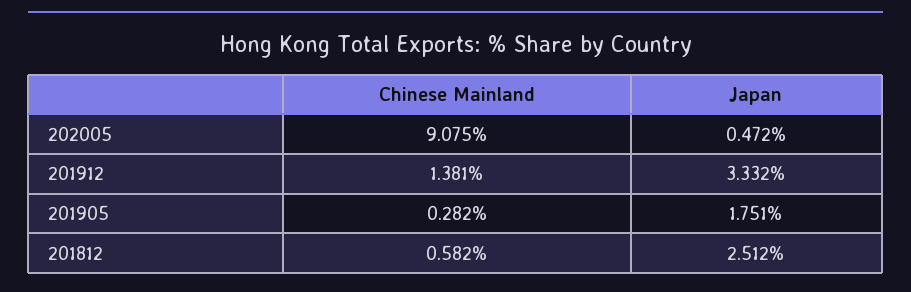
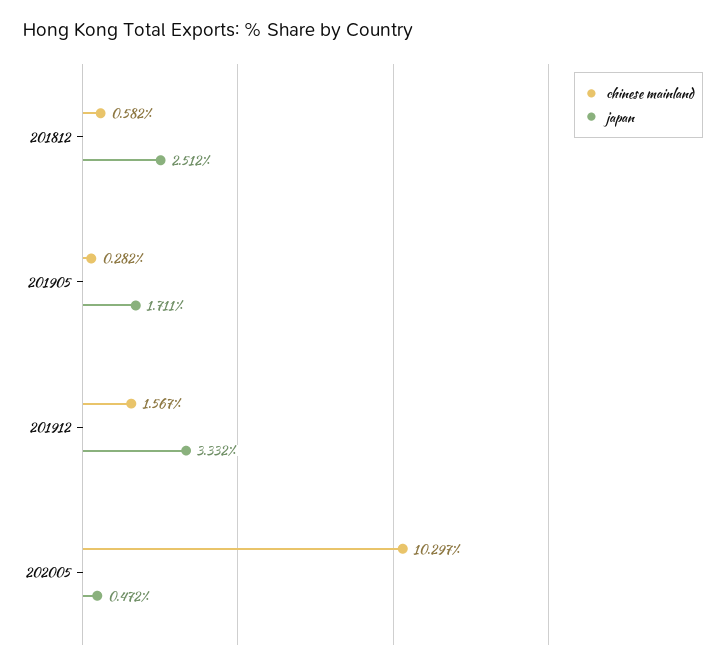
  {
    "Chinese Mainland": {
-     "202005": 9.075,
+     "202005": 10.297,
-     "201912": 1.381,
+     "201912": 1.567,
      "201905": 0.282,
      "201812": 0.582
    },
    "Japan": {
      "202005": 0.472,
      "201912": 3.332,
-     "201905": 1.751,
+     "201905": 1.711,
      "201812": 2.512
    }
  }

